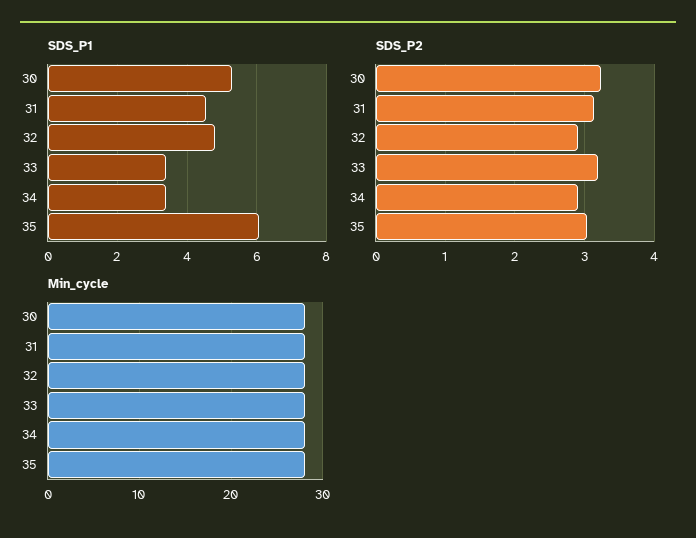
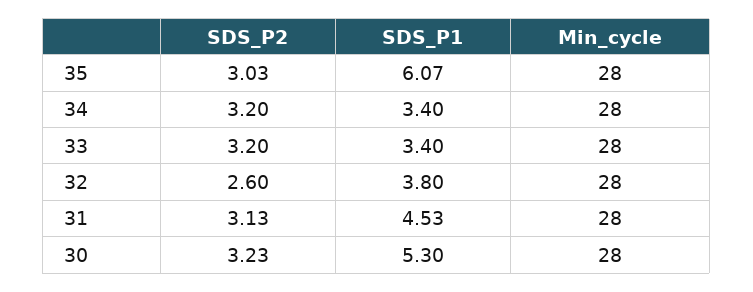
  {
    "SDS_P1": {
      "30": 5.3,
      "31": 4.53,
-     "32": 4.8,
+     "32": 3.8,
      "33": 3.4,
      "34": 3.4,
      "35": 6.07
    },
    "SDS_P2": {
      "30": 3.23,
      "31": 3.13,
-     "32": 2.9,
+     "32": 2.6,
      "33": 3.2,
-     "34": 2.9,
+     "34": 3.2,
      "35": 3.03
    },
    "Min_cycle": {
      "30": 28,
      "31": 28,
      "32": 28,
      "33": 28,
      "34": 28,
      "35": 28
    }
  }

